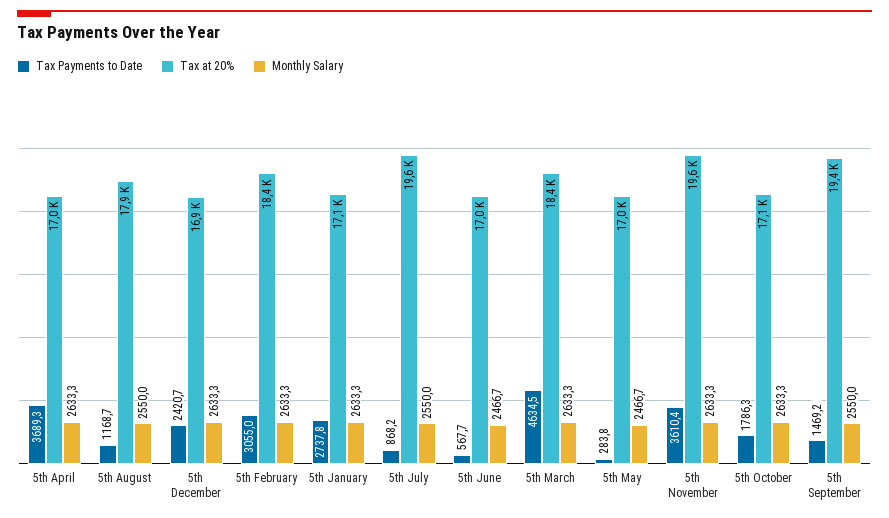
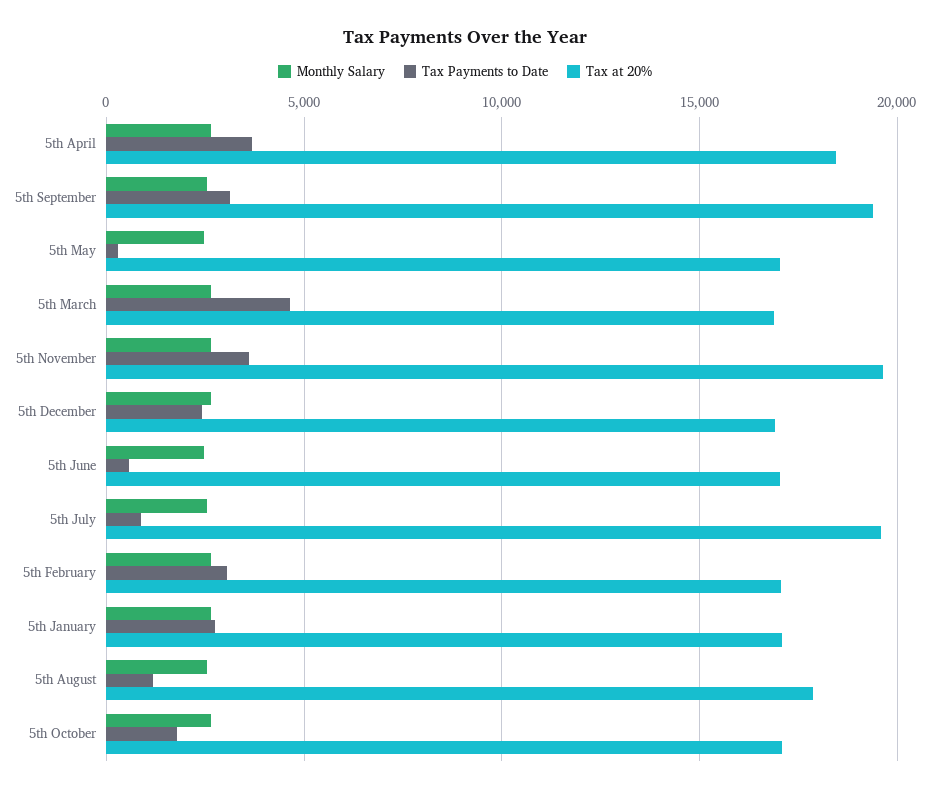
  {
    "Tax Payments to Date": {
      "5th April": 3689.3,
      "5th August": 1168.7,
      "5th December": 2420.7,
      "5th February": 3055,
      "5th January": 2737.8,
      "5th July": 868.2,
      "5th June": 567.7,
      "5th March": 4634.5,
      "5th May": 283.8,
      "5th November": 3610.4,
      "5th October": 1786.3,
-     "5th September": 1469.2
+     "5th September": 3000
    },
    "Tax at 20%": {
-     "5th April": 17000,
+     "5th April": 18500,
      "5th August": 17900,
      "5th December": 16900,
-     "5th February": 18400,
+     "5th February": 17000,
      "5th January": 17100,
      "5th July": 19600,
      "5th June": 17000,
-     "5th March": 18400,
+     "5th March": 17000,
      "5th May": 17000,
      "5th November": 19600,
      "5th October": 17100,
      "5th September": 19400
    },
    "Monthly Salary": {
      "5th April": 2633.3,
      "5th August": 2550,
      "5th December": 2633.3,
      "5th February": 2633.3,
      "5th January": 2633.3,
      "5th July": 2550,
      "5th June": 2466.7,
      "5th March": 2633.3,
      "5th May": 2466.7,
      "5th November": 2633.3,
      "5th October": 2633.3,
      "5th September": 2550
    }
  }

